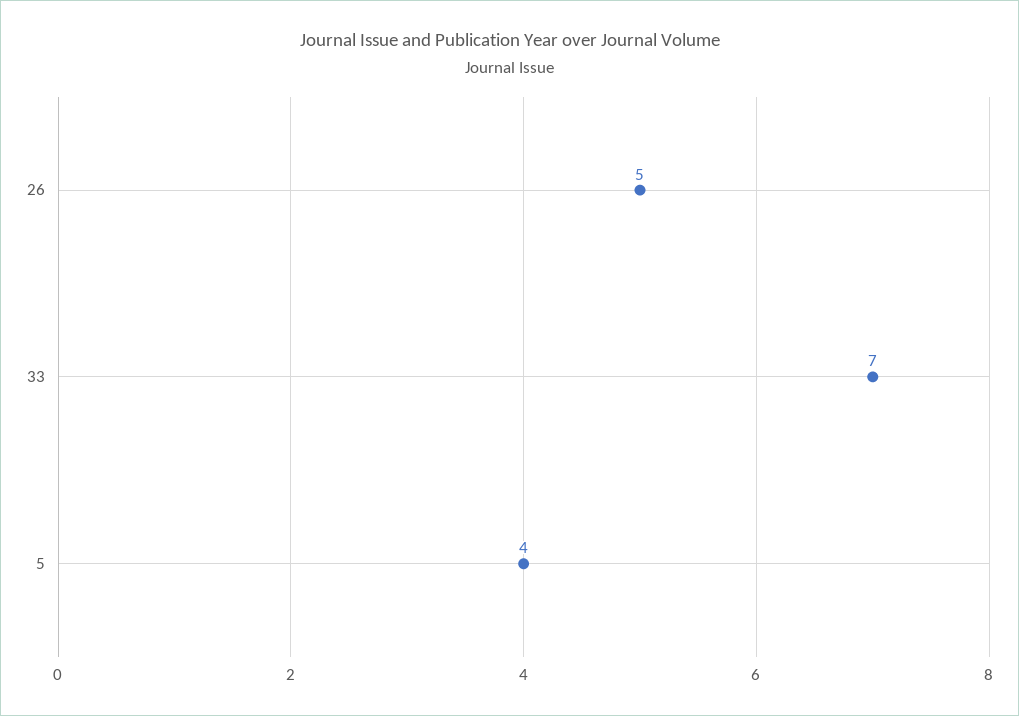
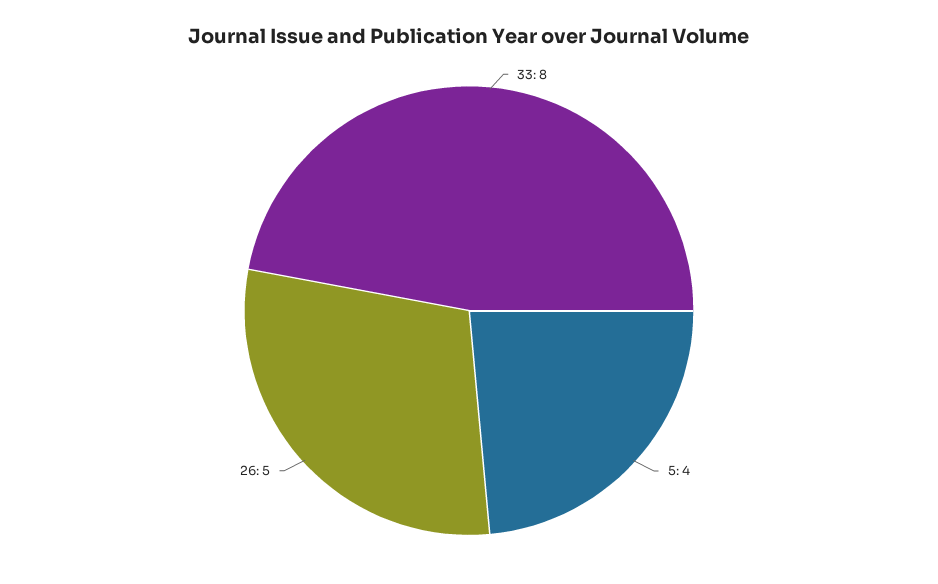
  {
    "26": 5,
-   "33": 7,
+   "33": 8,
    "5": 4
  }

